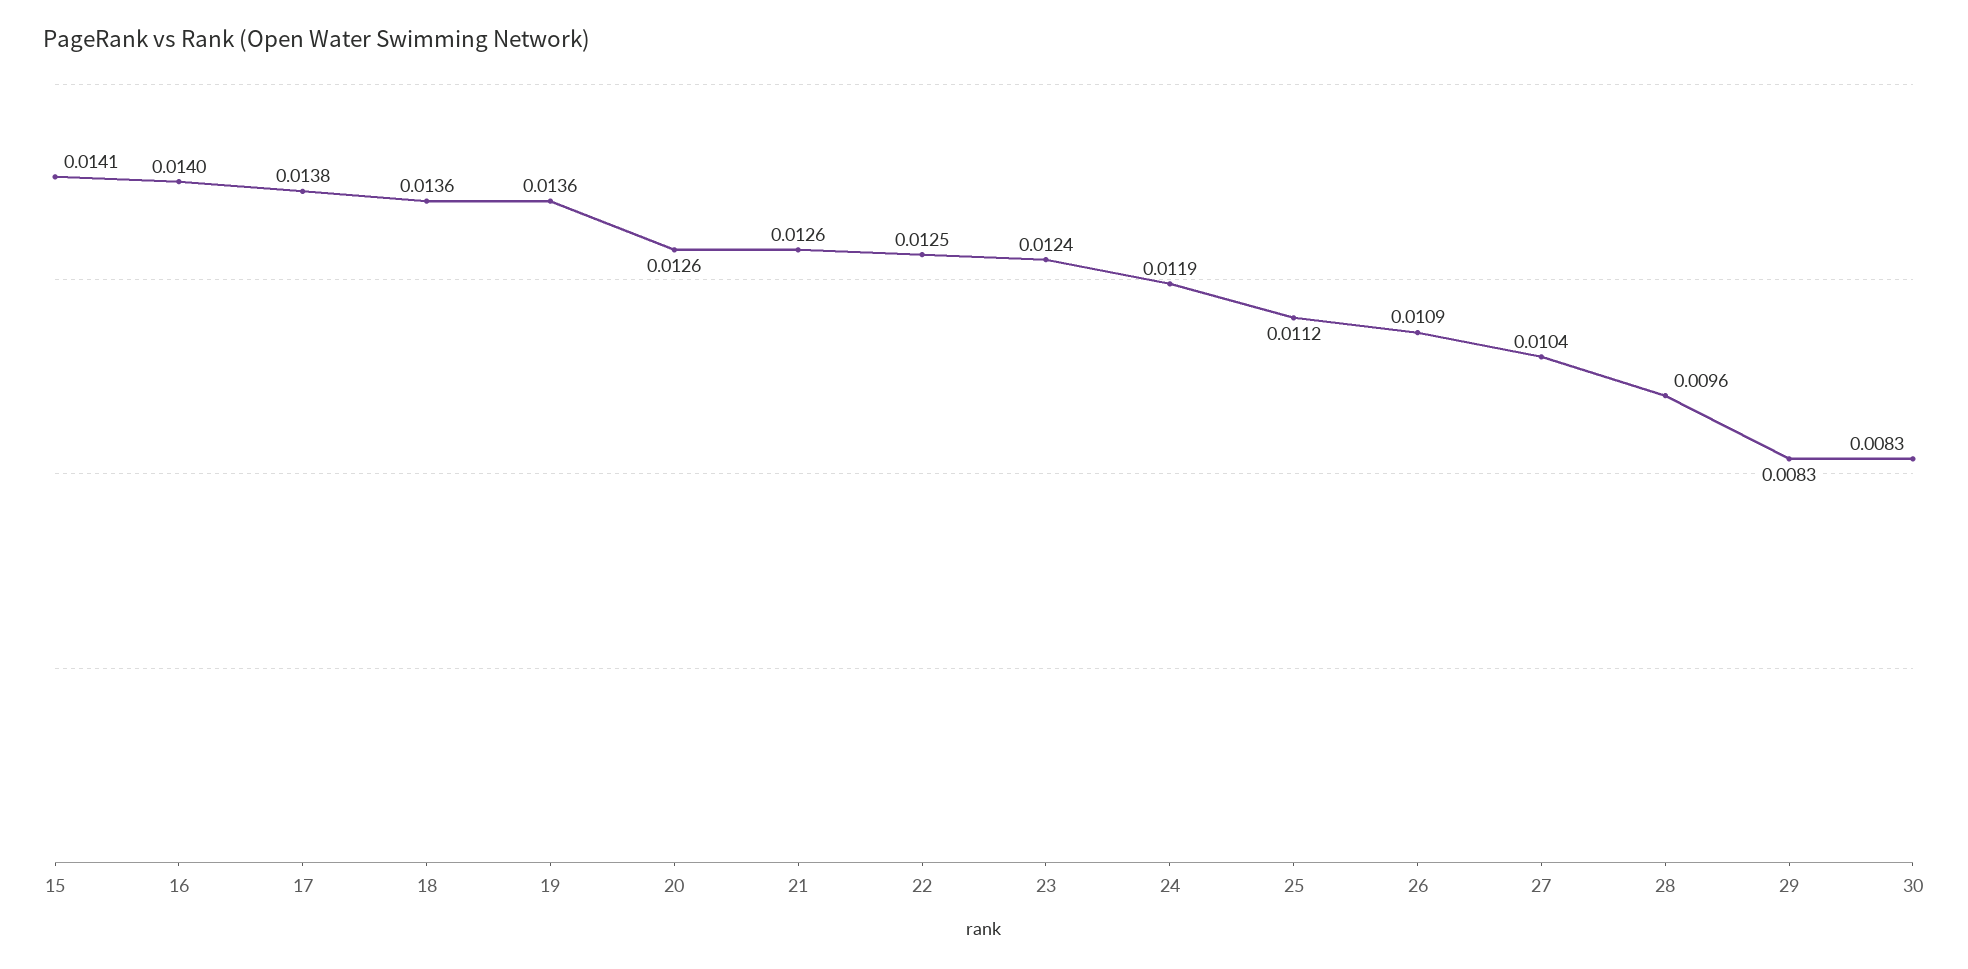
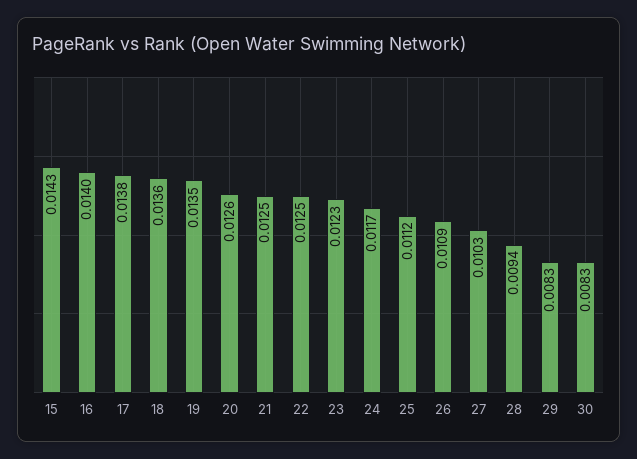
  {
-   "15": 0.0141,
+   "15": 0.0143,
    "16": 0.014,
    "17": 0.0138,
    "18": 0.0136,
-   "19": 0.0136,
+   "19": 0.0135,
    "20": 0.0126,
-   "21": 0.0126,
+   "21": 0.0125,
    "22": 0.0125,
-   "23": 0.0124,
+   "23": 0.0123,
-   "24": 0.0119,
+   "24": 0.0117,
    "25": 0.0112,
    "26": 0.0109,
-   "27": 0.0104,
+   "27": 0.0103,
-   "28": 0.0096,
+   "28": 0.0094,
    "29": 0.0083,
    "30": 0.0083
  }

